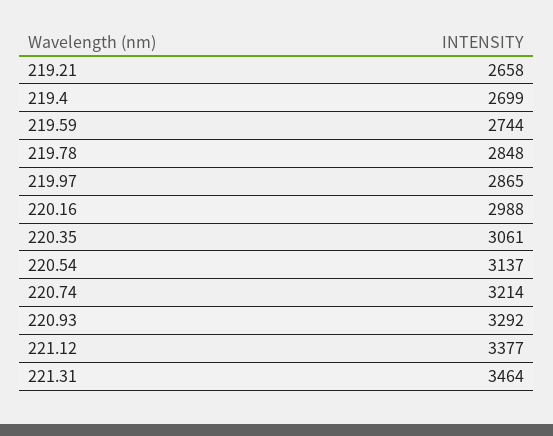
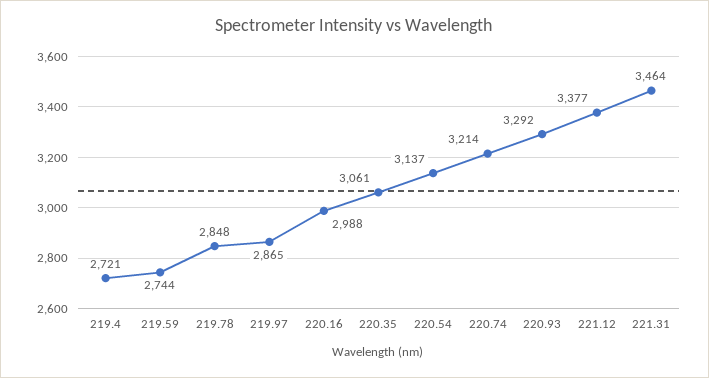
  {
-   "219.21": 2658,
-   "219.4": 2699,
+   "219.4": 2721,
    "219.59": 2744,
    "219.78": 2848,
    "219.97": 2865,
    "220.16": 2988,
    "220.35": 3061,
    "220.54": 3137,
    "220.74": 3214,
    "220.93": 3292,
    "221.12": 3377,
    "221.31": 3464
  }

